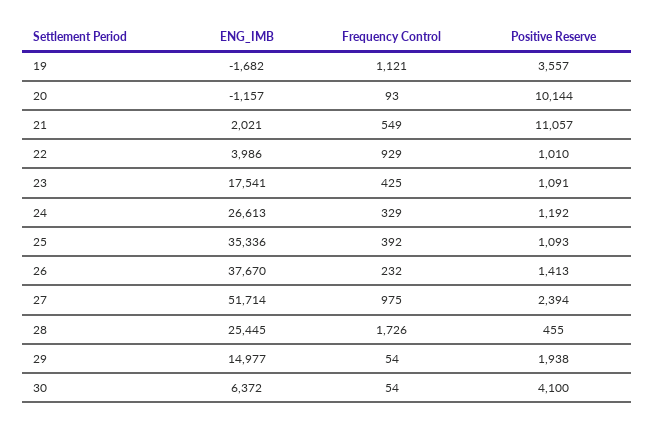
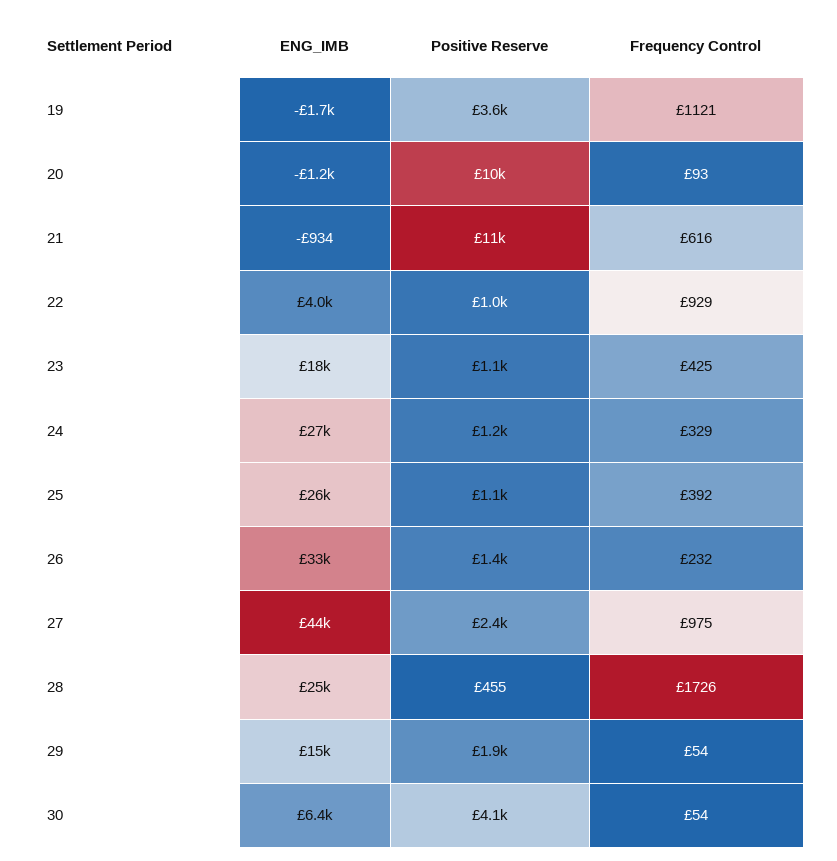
  {
    "ENG_IMB": {
      "19": -1682,
      "20": -1157,
-     "21": 2021,
+     "21": -934,
      "22": 3986,
      "23": 17541,
      "24": 26613,
-     "25": 35336,
+     "25": 26000,
-     "26": 37670,
+     "26": 33000,
-     "27": 51714,
+     "27": 44000,
      "28": 25445,
      "29": 14977,
      "30": 6372
    },
    "Frequency Control": {
      "19": 1121,
      "20": 93,
-     "21": 549,
+     "21": 616,
      "22": 929,
      "23": 425,
      "24": 329,
      "25": 392,
      "26": 232,
      "27": 975,
      "28": 1726,
      "29": 54,
      "30": 54
    },
    "Positive Reserve": {
      "19": 3557,
      "20": 10144,
      "21": 11057,
      "22": 1010,
      "23": 1091,
      "24": 1192,
      "25": 1093,
      "26": 1413,
      "27": 2394,
      "28": 455,
      "29": 1938,
      "30": 4100
    }
  }

